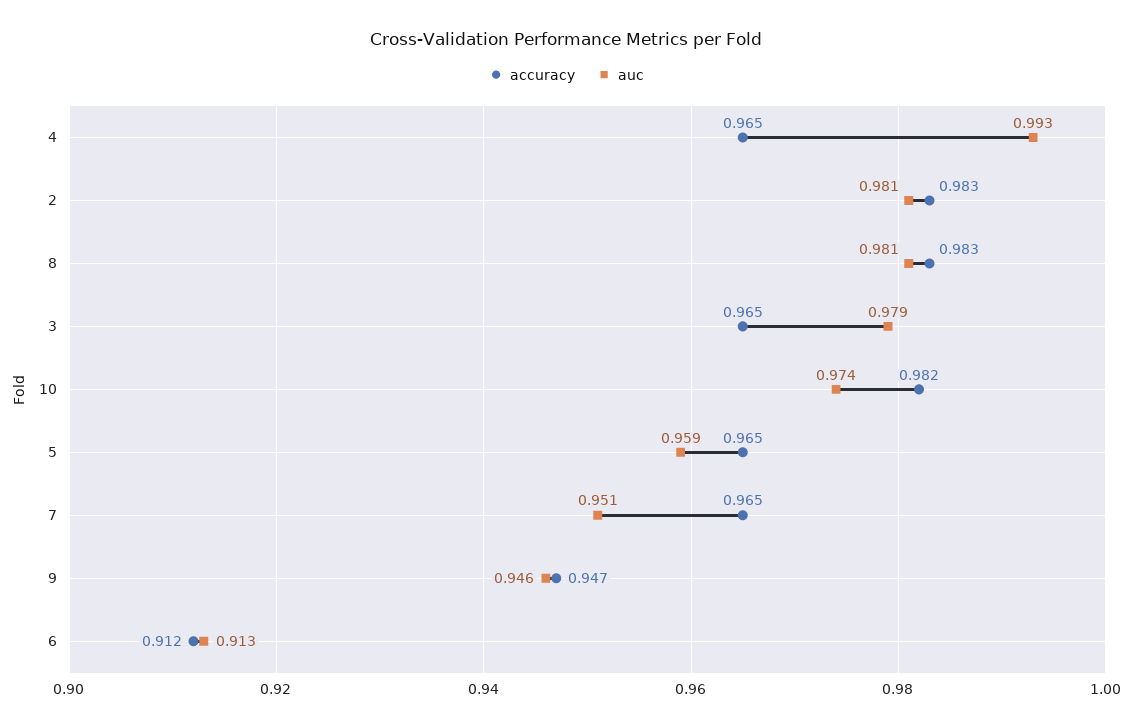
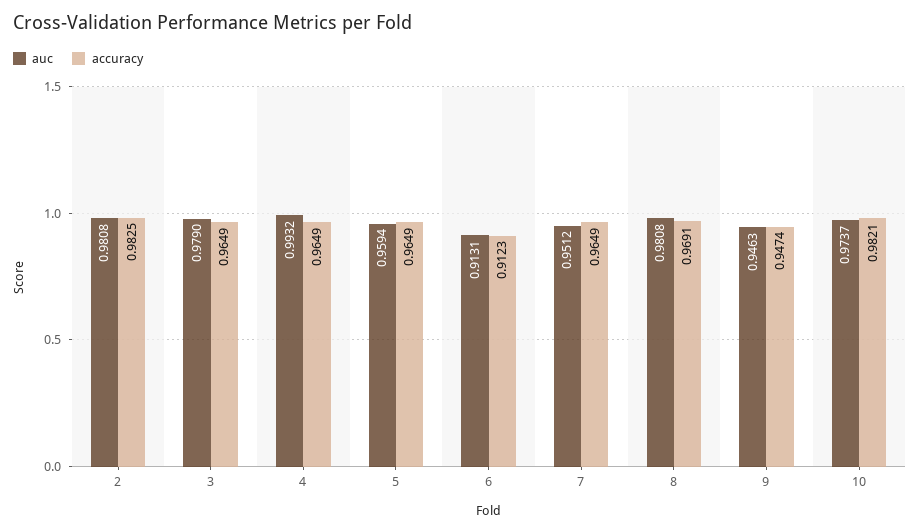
  {
    "accuracy": {
      "4": 0.9649,
      "2": 0.9825,
-     "8": 0.983,
+     "8": 0.9691,
      "3": 0.9649,
      "10": 0.9821,
      "5": 0.9649,
      "7": 0.9649,
      "9": 0.9474,
      "6": 0.9123
    },
    "auc": {
      "4": 0.9932,
      "2": 0.9808,
      "8": 0.9808,
      "3": 0.979,
      "10": 0.9737,
      "5": 0.9594,
      "7": 0.9512,
      "9": 0.9463,
      "6": 0.9131
    }
  }

